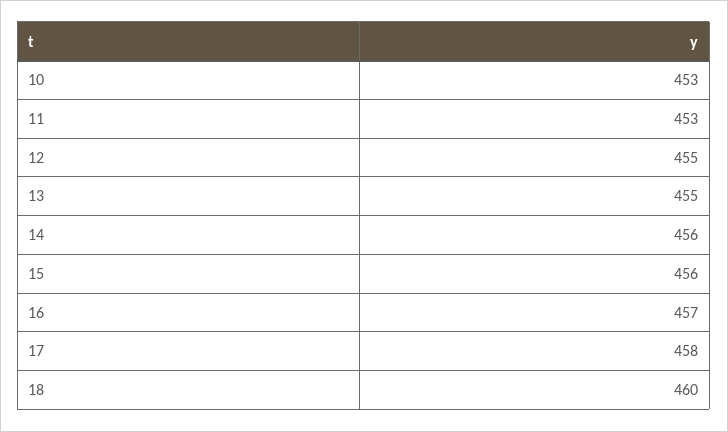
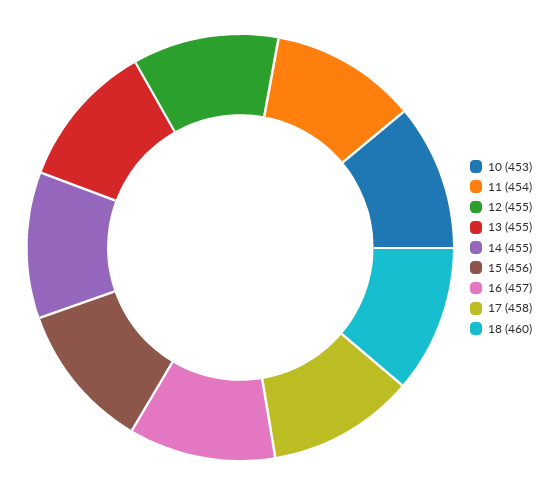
  {
    "10": 453,
-   "11": 453,
+   "11": 454,
    "12": 455,
    "13": 455,
-   "14": 456,
+   "14": 455,
    "15": 456,
    "16": 457,
    "17": 458,
    "18": 460
  }

